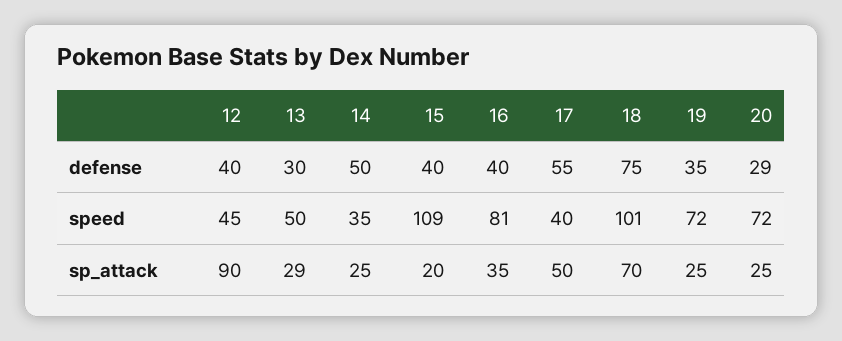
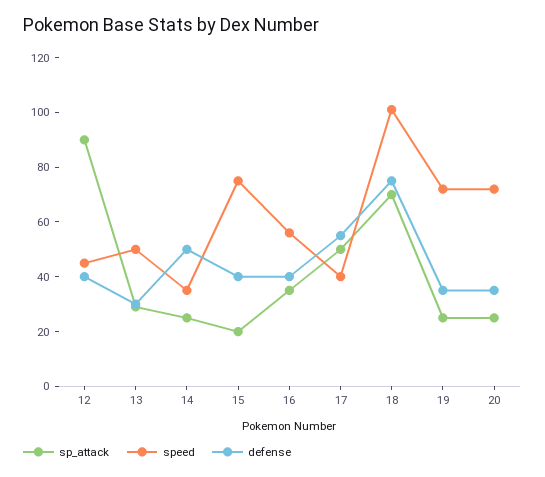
  {
    "defense": {
      "12": 40,
      "13": 30,
      "14": 50,
      "15": 40,
      "16": 40,
      "17": 55,
      "18": 75,
      "19": 35,
-     "20": 29
+     "20": 35
    },
    "speed": {
      "12": 45,
      "13": 50,
      "14": 35,
-     "15": 109,
+     "15": 75,
-     "16": 81,
+     "16": 55,
      "17": 40,
      "18": 101,
      "19": 72,
      "20": 72
    },
    "sp_attack": {
      "12": 90,
      "13": 29,
      "14": 25,
      "15": 20,
      "16": 35,
      "17": 50,
      "18": 70,
      "19": 25,
      "20": 25
    }
  }

